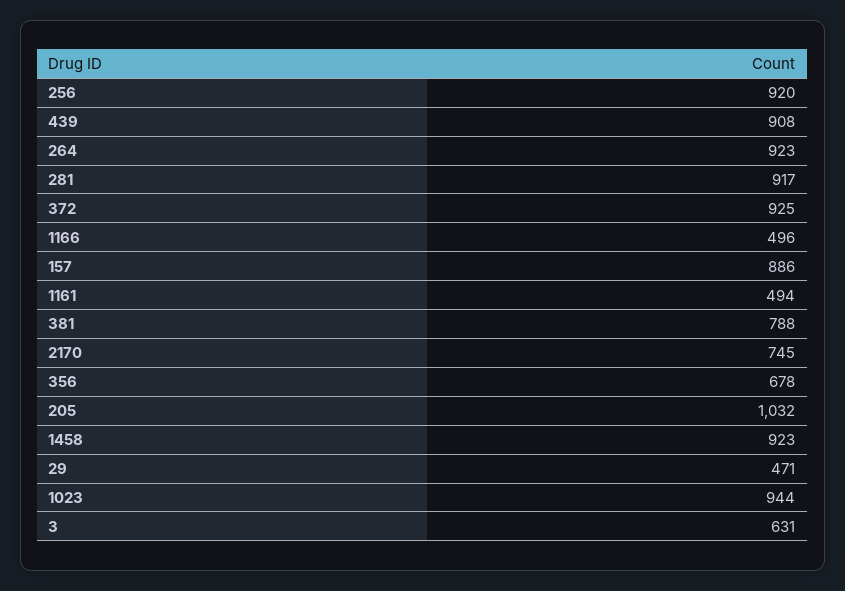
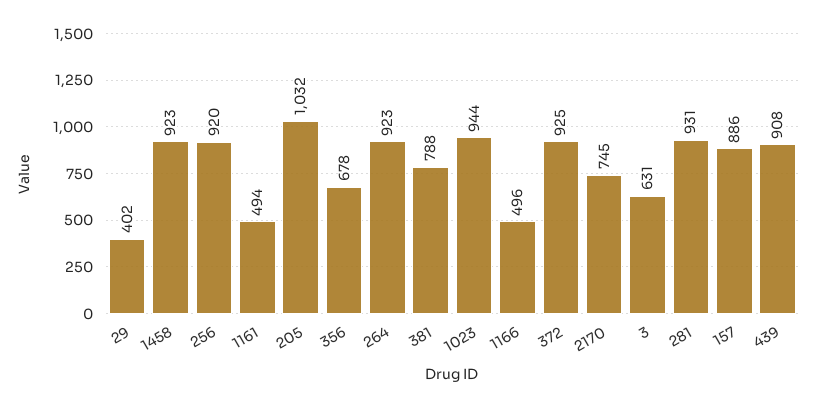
  {
    "256": 920,
    "439": 908,
    "264": 923,
-   "281": 917,
+   "281": 931,
    "372": 925,
    "1166": 496,
    "157": 886,
    "1161": 494,
    "381": 788,
    "2170": 745,
    "356": 678,
    "205": 1032,
    "1458": 923,
-   "29": 471,
+   "29": 402,
    "1023": 944,
    "3": 631
  }

